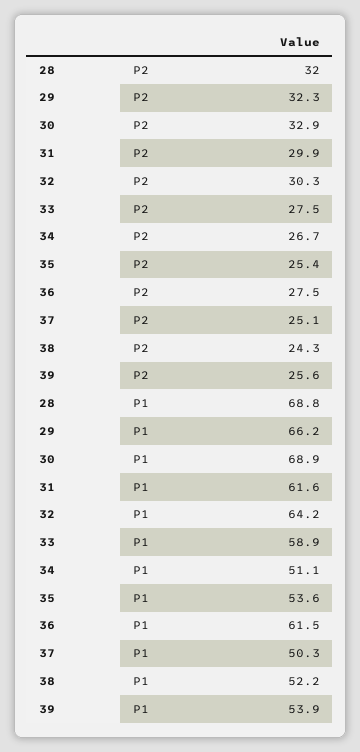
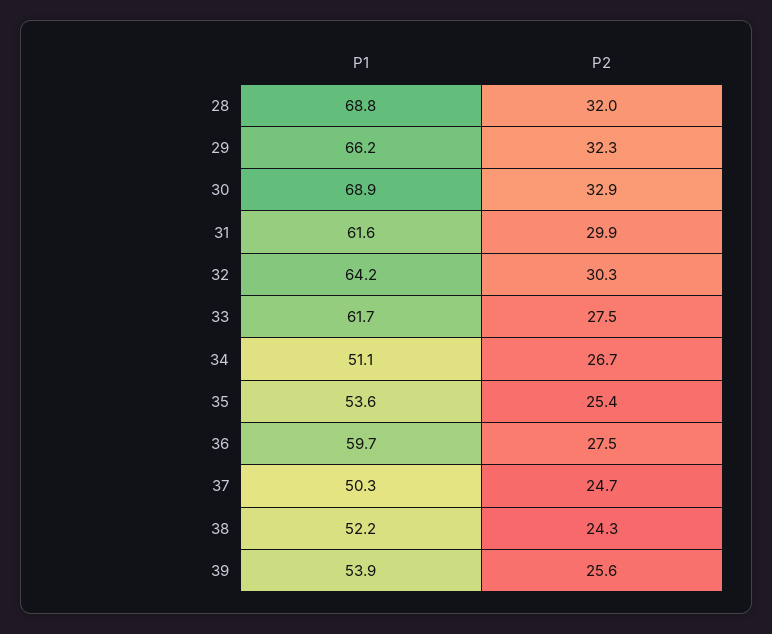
  {
    "28": {
      "P2": 32,
      "P1": 68.8
    },
    "29": {
      "P2": 32.3,
      "P1": 66.2
    },
    "30": {
      "P2": 32.9,
      "P1": 68.9
    },
    "31": {
      "P2": 29.9,
      "P1": 61.6
    },
    "32": {
      "P2": 30.3,
      "P1": 64.2
    },
    "33": {
      "P2": 27.5,
-     "P1": 58.9
+     "P1": 61.7
    },
    "34": {
      "P2": 26.7,
      "P1": 51.1
    },
    "35": {
      "P2": 25.4,
      "P1": 53.6
    },
    "36": {
      "P2": 27.5,
-     "P1": 61.5
+     "P1": 59.7
    },
    "37": {
-     "P2": 25.1,
+     "P2": 24.7,
      "P1": 50.3
    },
    "38": {
      "P2": 24.3,
      "P1": 52.2
    },
    "39": {
      "P2": 25.6,
      "P1": 53.9
    }
  }

